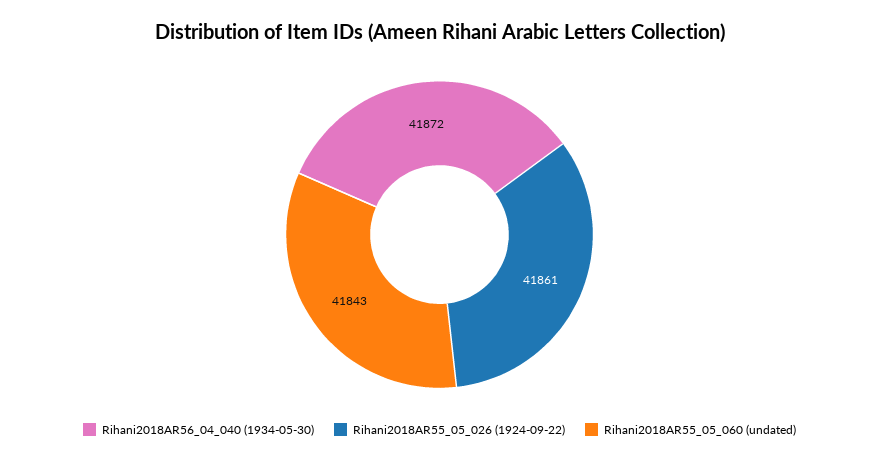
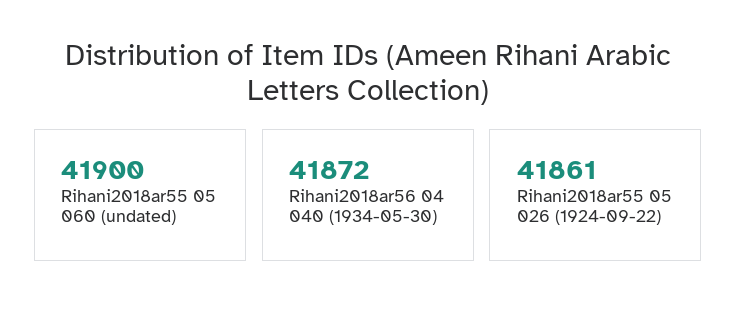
  {
    "Rihani2018AR56_04_040 (1934-05-30)": 41872,
    "Rihani2018AR55_05_026 (1924-09-22)": 41861,
-   "Rihani2018AR55_05_060 (undated)": 41843
+   "Rihani2018AR55_05_060 (undated)": 41900
  }

